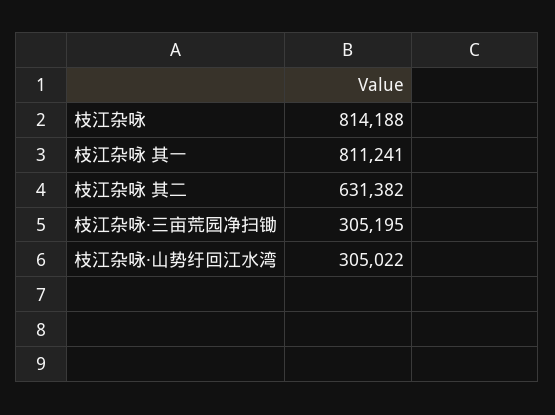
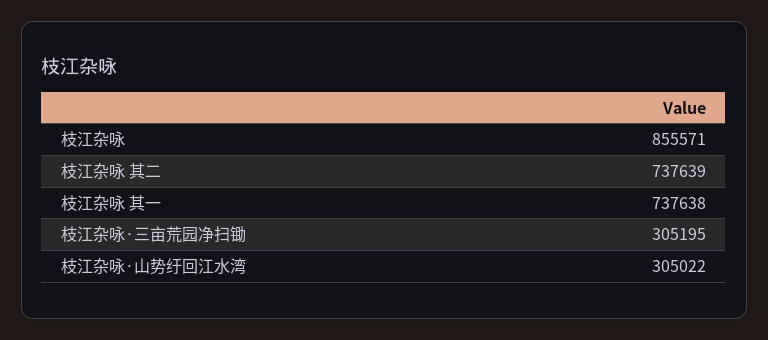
  {
-   "枝江杂咏": 814188,
+   "枝江杂咏": 855571,
-   "枝江杂咏 其一": 811241,
+   "枝江杂咏 其一": 737638,
-   "枝江杂咏 其二": 631382,
+   "枝江杂咏 其二": 737639,
    "枝江杂咏·三亩荒园净扫锄": 305195,
    "枝江杂咏·山势纡回江水湾": 305022
  }

